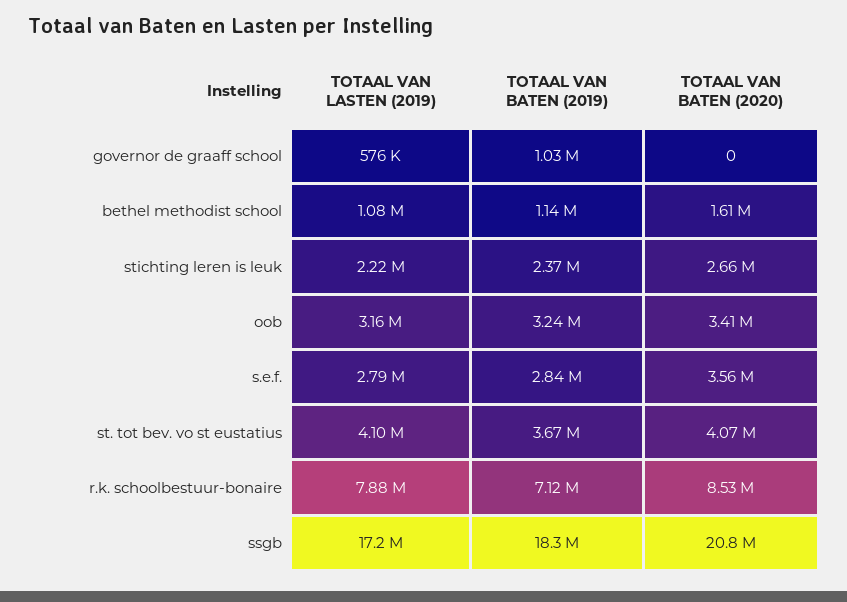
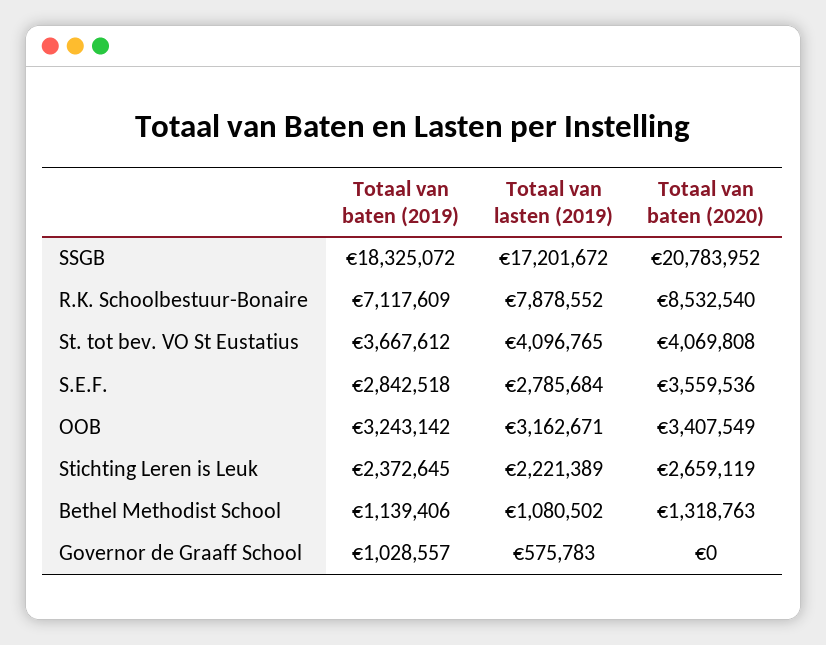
  {
    "TOTAAL VAN LASTEN (2019)": {
      "governor de graaff school": 575783,
      "bethel methodist school": 1080502,
      "stichting leren is leuk": 2221389,
      "oob": 3162671,
      "s.e.f.": 2785684,
      "st. tot bev. vo st eustatius": 4096765,
      "r.k. schoolbestuur-bonaire": 7878552,
      "ssgb": 17201672
    },
    "TOTAAL VAN BATEN (2019)": {
      "governor de graaff school": 1028557,
      "bethel methodist school": 1139406,
      "stichting leren is leuk": 2372645,
      "oob": 3243142,
      "s.e.f.": 2842518,
      "st. tot bev. vo st eustatius": 3667612,
      "r.k. schoolbestuur-bonaire": 7117609,
      "ssgb": 18325072
    },
    "TOTAAL VAN BATEN (2020)": {
      "governor de graaff school": 0,
-     "bethel methodist school": 1610000,
+     "bethel methodist school": 1318763,
      "stichting leren is leuk": 2659119,
      "oob": 3407549,
      "s.e.f.": 3559536,
      "st. tot bev. vo st eustatius": 4069808,
      "r.k. schoolbestuur-bonaire": 8532540,
      "ssgb": 20783952
    }
  }

